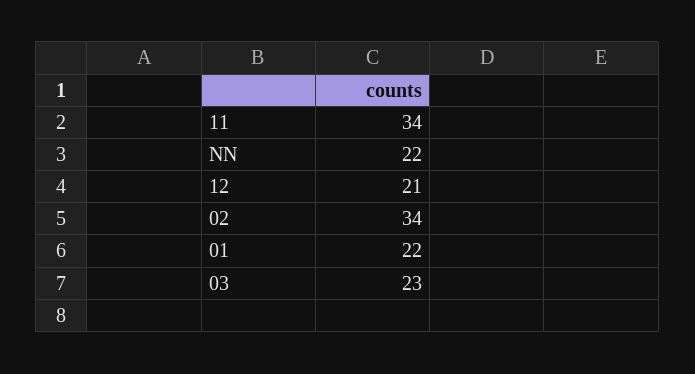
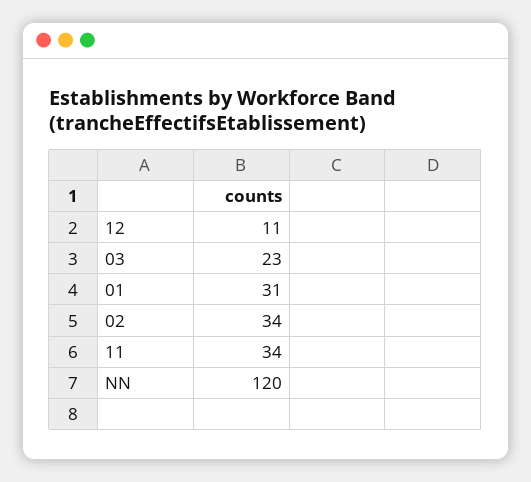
  {
    "11": 34,
-   "NN": 22,
+   "NN": 120,
-   "12": 21,
+   "12": 11,
    "02": 34,
-   "01": 22,
+   "01": 31,
    "03": 23
  }

